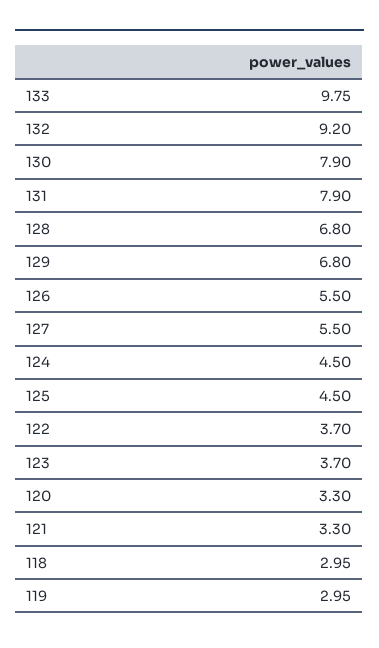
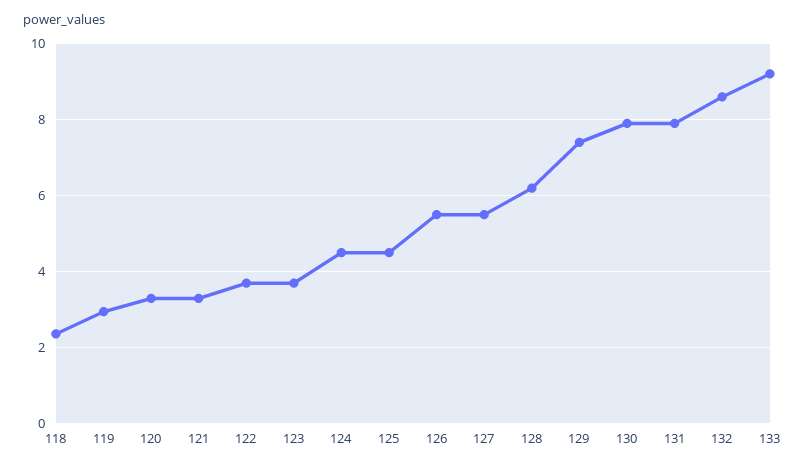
  {
-   "133": 9.75,
+   "133": 9.2,
-   "132": 9.2,
+   "132": 8.6,
    "130": 7.9,
    "131": 7.9,
-   "128": 6.8,
+   "128": 6.2,
-   "129": 6.8,
+   "129": 7.4,
    "126": 5.5,
    "127": 5.5,
    "124": 4.5,
    "125": 4.5,
    "122": 3.7,
    "123": 3.7,
    "120": 3.3,
    "121": 3.3,
-   "118": 2.95,
+   "118": 2.4,
    "119": 2.95
  }

